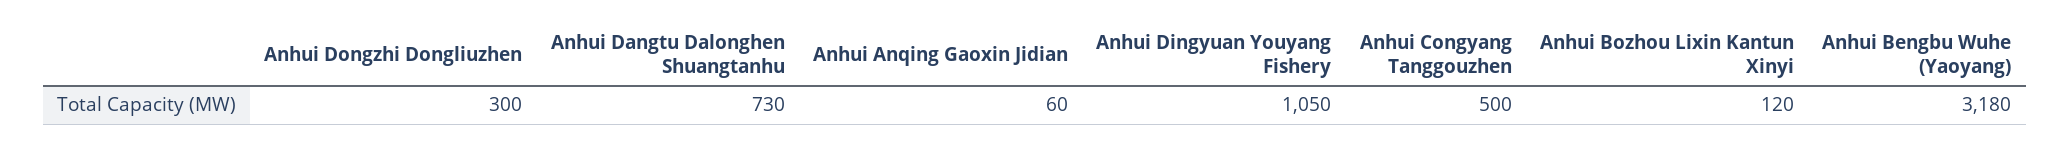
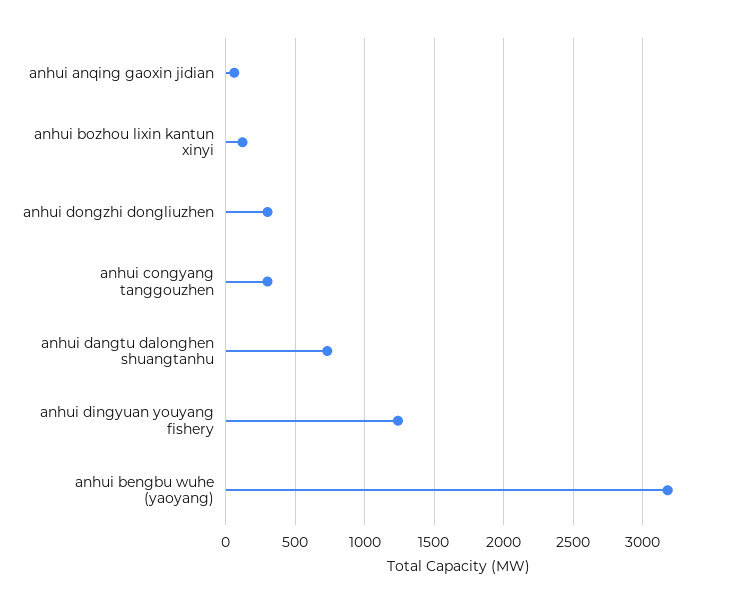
  {
    "Anhui Dongzhi Dongliuzhen": 300,
    "Anhui Dangtu Dalonghen Shuangtanhu": 730,
    "Anhui Anqing Gaoxin Jidian": 60,
-   "Anhui Dingyuan Youyang Fishery": 1050,
+   "Anhui Dingyuan Youyang Fishery": 1250,
-   "Anhui Congyang Tanggouzhen": 500,
+   "Anhui Congyang Tanggouzhen": 300,
    "Anhui Bozhou Lixin Kantun Xinyi": 120,
    "Anhui Bengbu Wuhe (Yaoyang)": 3180
  }

